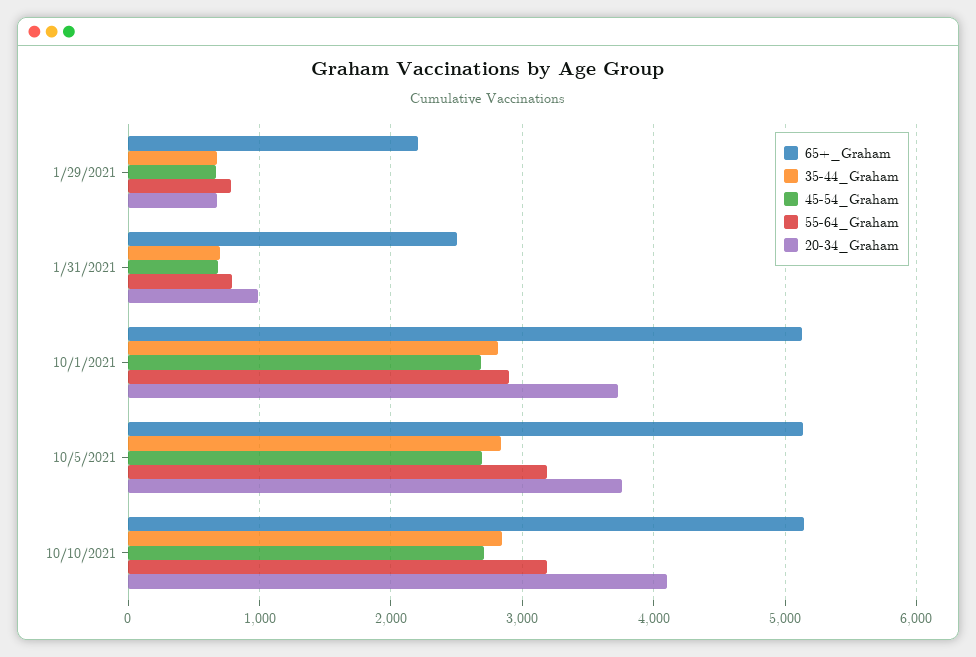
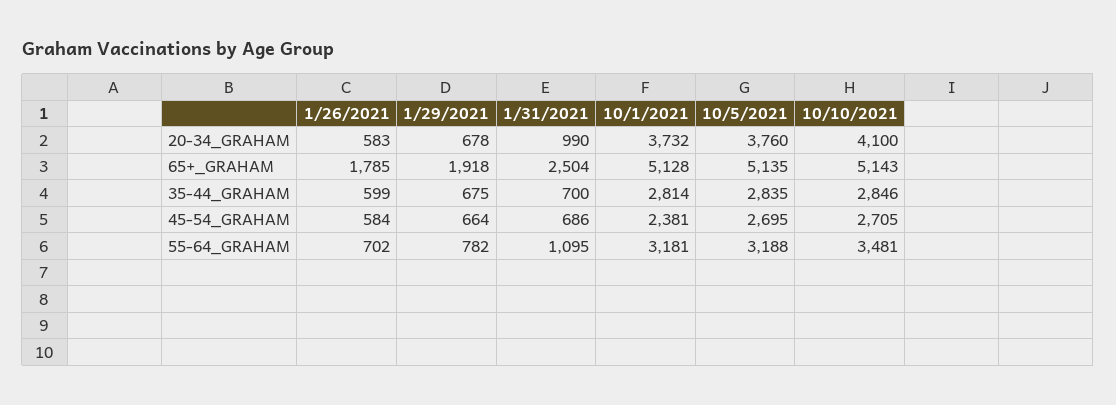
  {
    "65+_Graham": {
-     "1/29/2021": 2200,
+     "1/29/2021": 1918,
      "1/31/2021": 2504,
      "10/1/2021": 5128,
      "10/5/2021": 5135,
-     "10/10/2021": 5143
+     "10/10/2021": 5143,
+     "1/26/2021": 1785
    },
    "35-44_Graham": {
      "1/29/2021": 675,
      "1/31/2021": 700,
      "10/1/2021": 2814,
      "10/5/2021": 2835,
-     "10/10/2021": 2846
+     "10/10/2021": 2846,
+     "1/26/2021": 599
    },
    "45-54_Graham": {
      "1/29/2021": 664,
      "1/31/2021": 686,
-     "10/1/2021": 2700,
+     "10/1/2021": 2381,
      "10/5/2021": 2695,
-     "10/10/2021": 2705
+     "10/10/2021": 2705,
+     "1/26/2021": 584
    },
    "55-64_Graham": {
      "1/29/2021": 782,
-     "1/31/2021": 800,
+     "1/31/2021": 1095,
-     "10/1/2021": 2900,
+     "10/1/2021": 3181,
      "10/5/2021": 3188,
-     "10/10/2021": 3200
+     "10/10/2021": 3481,
+     "1/26/2021": 702
    },
    "20-34_Graham": {
      "1/29/2021": 678,
      "1/31/2021": 990,
      "10/1/2021": 3732,
      "10/5/2021": 3760,
-     "10/10/2021": 4100
+     "10/10/2021": 4100,
+     "1/26/2021": 583
    }
  }

